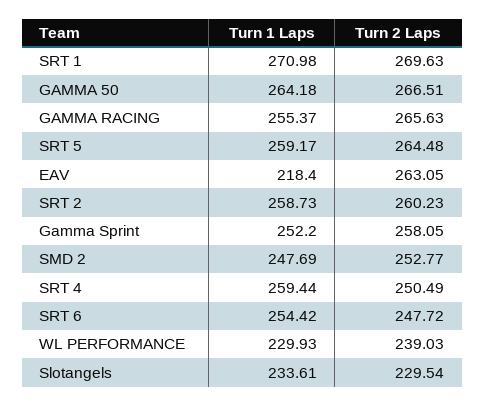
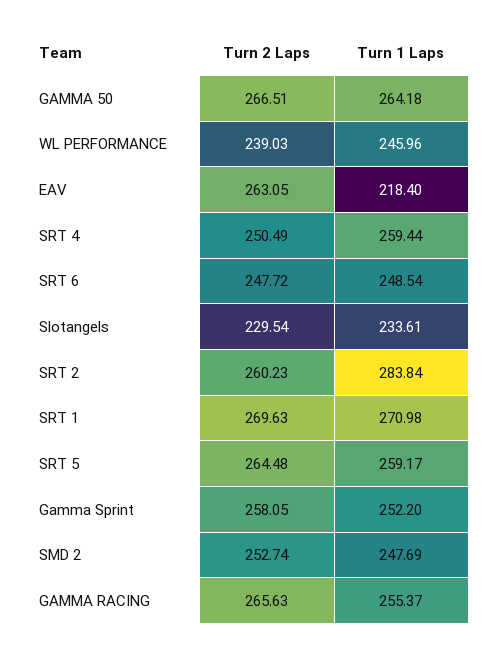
  {
    "Turn 1 Laps": {
      "SRT 1": 270.98,
      "GAMMA 50": 264.18,
      "GAMMA RACING": 255.37,
      "SRT 5": 259.17,
      "EAV": 218.4,
-     "SRT 2": 258.73,
+     "SRT 2": 283.84,
      "Gamma Sprint": 252.2,
      "SMD 2": 247.69,
      "SRT 4": 259.44,
-     "SRT 6": 254.42,
+     "SRT 6": 248.54,
-     "WL PERFORMANCE": 229.93,
+     "WL PERFORMANCE": 245.96,
      "Slotangels": 233.61
    },
    "Turn 2 Laps": {
      "SRT 1": 269.63,
      "GAMMA 50": 266.51,
      "GAMMA RACING": 265.63,
      "SRT 5": 264.48,
      "EAV": 263.05,
      "SRT 2": 260.23,
      "Gamma Sprint": 258.05,
-     "SMD 2": 252.77,
+     "SMD 2": 252.74,
      "SRT 4": 250.49,
      "SRT 6": 247.72,
      "WL PERFORMANCE": 239.03,
      "Slotangels": 229.54
    }
  }

